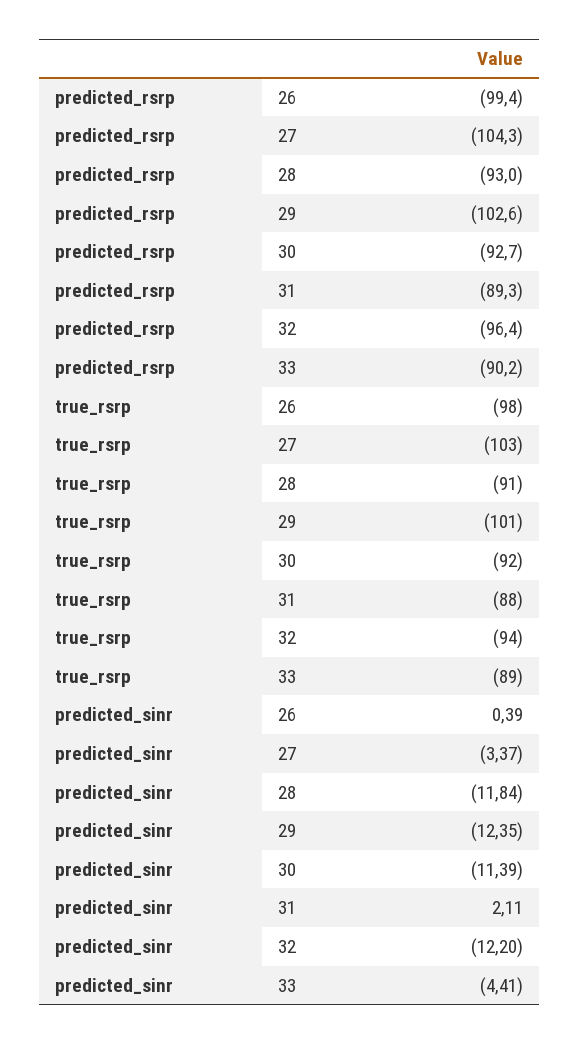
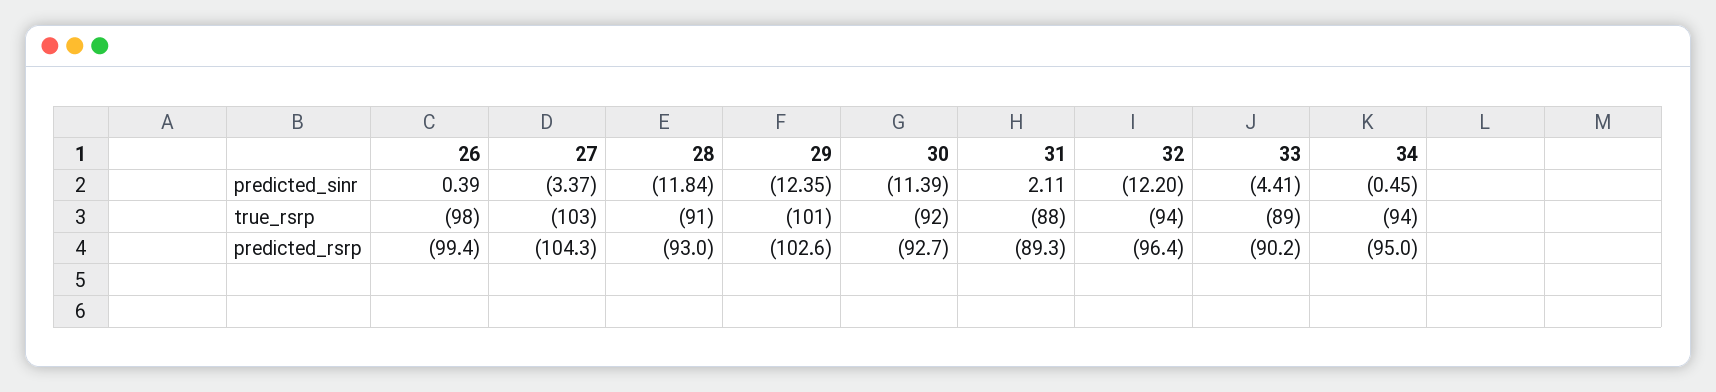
  {
    "predicted_rsrp": {
      "26": -99.4,
      "27": -104.3,
      "28": -93,
      "29": -102.6,
      "30": -92.7,
      "31": -89.3,
      "32": -96.4,
-     "33": -90.2
+     "33": -90.2,
+     "34": -95
    },
    "true_rsrp": {
      "26": -98,
      "27": -103,
      "28": -91,
      "29": -101,
      "30": -92,
      "31": -88,
      "32": -94,
-     "33": -89
+     "33": -89,
+     "34": -94
    },
    "predicted_sinr": {
      "26": 0.39,
      "27": -3.37,
      "28": -11.84,
      "29": -12.35,
      "30": -11.39,
      "31": 2.11,
      "32": -12.2,
-     "33": -4.41
+     "33": -4.41,
+     "34": -0.45
    }
  }

